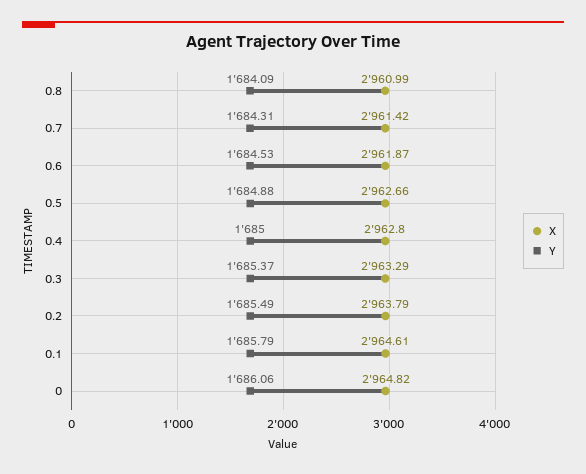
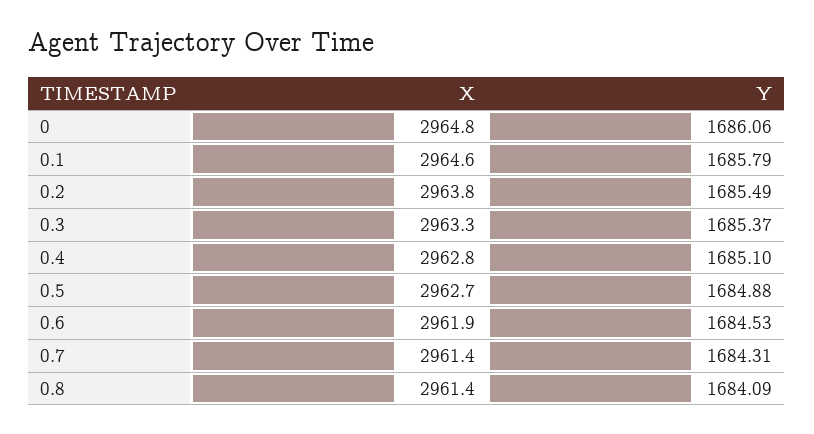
  {
    "X": {
-     "0.8": 2960.99,
+     "0.8": 2961.4,
      "0.7": 2961.42,
      "0.6": 2961.87,
      "0.5": 2962.66,
      "0.4": 2962.8,
      "0.3": 2963.29,
      "0.2": 2963.79,
      "0.1": 2964.61,
      "0": 2964.82
    },
    "Y": {
      "0.8": 1684.09,
      "0.7": 1684.31,
      "0.6": 1684.53,
      "0.5": 1684.88,
-     "0.4": 1685,
+     "0.4": 1685.1,
      "0.3": 1685.37,
      "0.2": 1685.49,
      "0.1": 1685.79,
      "0": 1686.06
    }
  }

